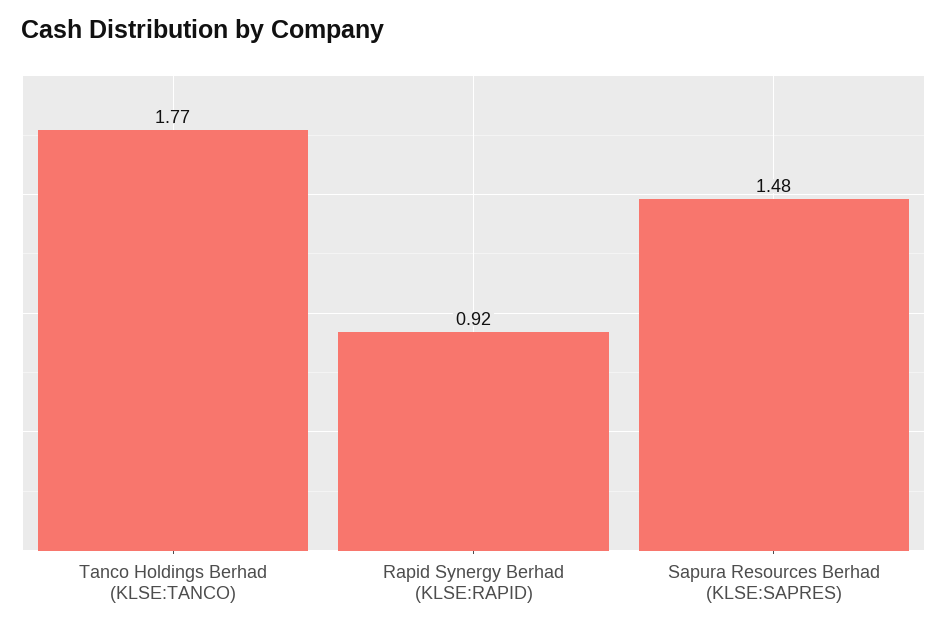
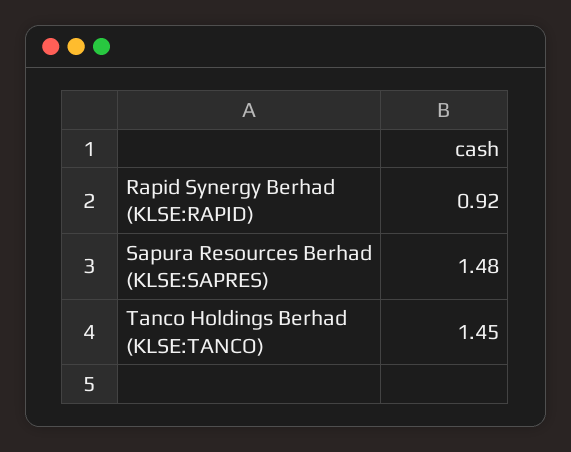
  {
-   "Tanco Holdings Berhad (KLSE:TANCO)": 1.77,
+   "Tanco Holdings Berhad (KLSE:TANCO)": 1.45,
    "Rapid Synergy Berhad (KLSE:RAPID)": 0.92,
    "Sapura Resources Berhad (KLSE:SAPRES)": 1.48
  }

